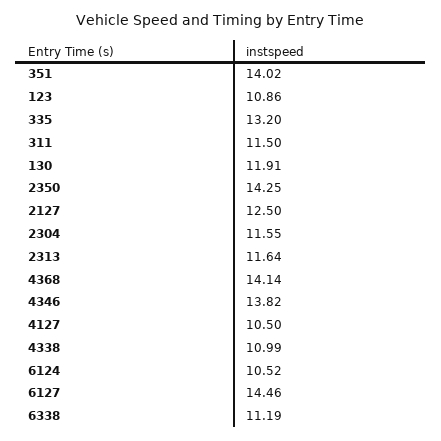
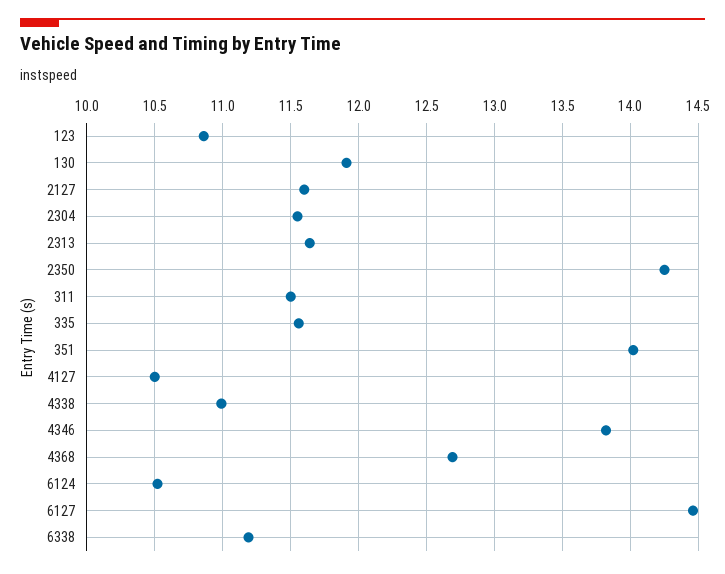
  {
    "351": 14.02,
    "123": 10.86,
-   "335": 13.2,
+   "335": 11.55,
    "311": 11.5,
    "130": 11.91,
    "2350": 14.25,
-   "2127": 12.5,
+   "2127": 11.6,
    "2304": 11.55,
    "2313": 11.64,
-   "4368": 14.14,
+   "4368": 12.7,
    "4346": 13.82,
    "4127": 10.5,
    "4338": 10.99,
    "6124": 10.52,
    "6127": 14.46,
    "6338": 11.19
  }

